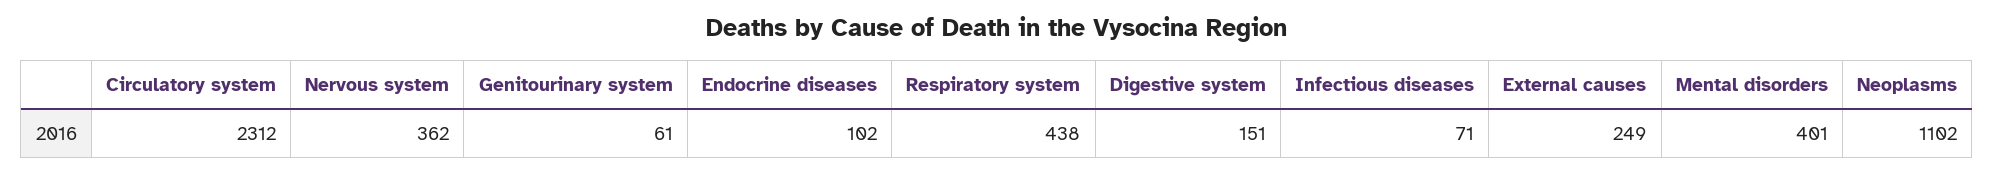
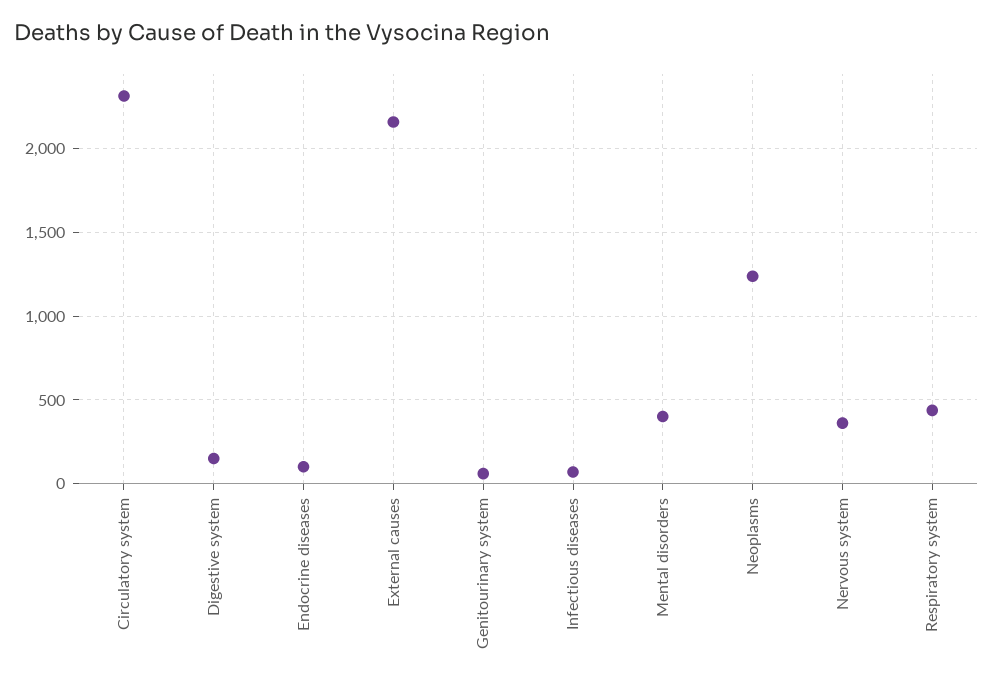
  {
    "Circulatory system": 2312,
    "Nervous system": 362,
    "Genitourinary system": 61,
    "Endocrine diseases": 102,
    "Respiratory system": 438,
    "Digestive system": 151,
    "Infectious diseases": 71,
-   "External causes": 249,
+   "External causes": 2150,
    "Mental disorders": 401,
-   "Neoplasms": 1102
+   "Neoplasms": 1250
  }

